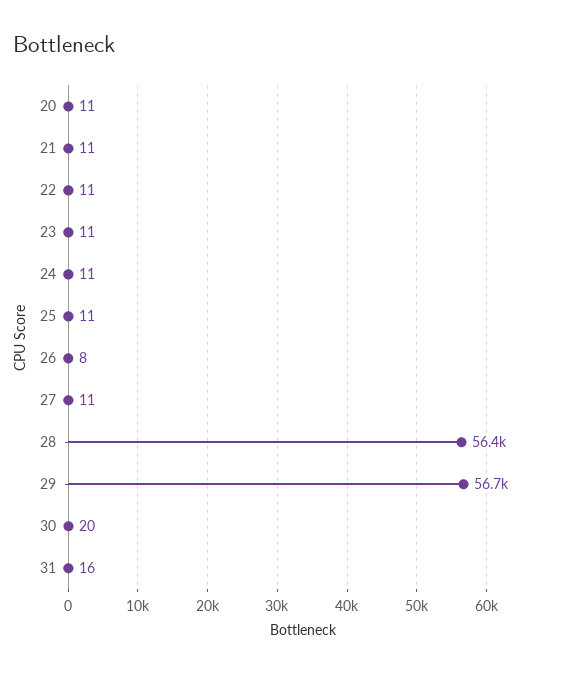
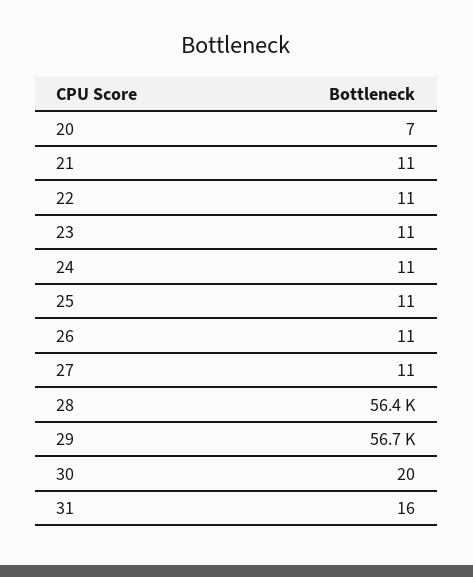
  {
-   "20": 11,
+   "20": 7,
    "21": 11,
    "22": 11,
    "23": 11,
    "24": 11,
    "25": 11,
-   "26": 8,
+   "26": 11,
    "27": 11,
    "28": 56400,
    "29": 56700,
    "30": 20,
    "31": 16
  }

